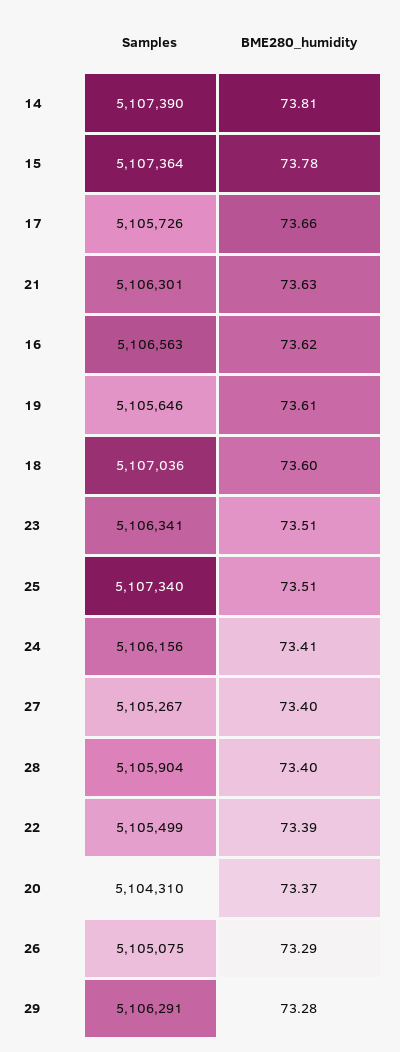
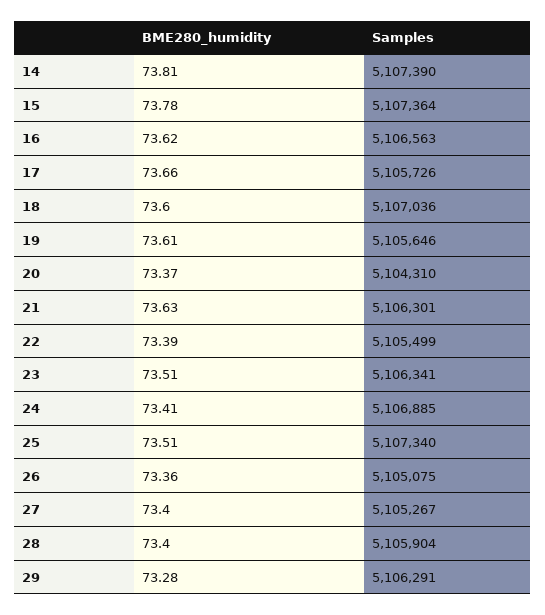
  {
    "Samples": {
      "14": 5107390,
      "15": 5107364,
      "17": 5105726,
      "21": 5106301,
      "16": 5106563,
      "19": 5105646,
      "18": 5107036,
      "23": 5106341,
      "25": 5107340,
-     "24": 5106156,
+     "24": 5106885,
      "27": 5105267,
      "28": 5105904,
      "22": 5105499,
      "20": 5104310,
      "26": 5105075,
      "29": 5106291
    },
    "BME280_humidity": {
      "14": 73.81,
      "15": 73.78,
      "17": 73.66,
      "21": 73.63,
      "16": 73.62,
      "19": 73.61,
      "18": 73.6,
      "23": 73.51,
      "25": 73.51,
      "24": 73.41,
      "27": 73.4,
      "28": 73.4,
      "22": 73.39,
      "20": 73.37,
-     "26": 73.29,
+     "26": 73.36,
      "29": 73.28
    }
  }

